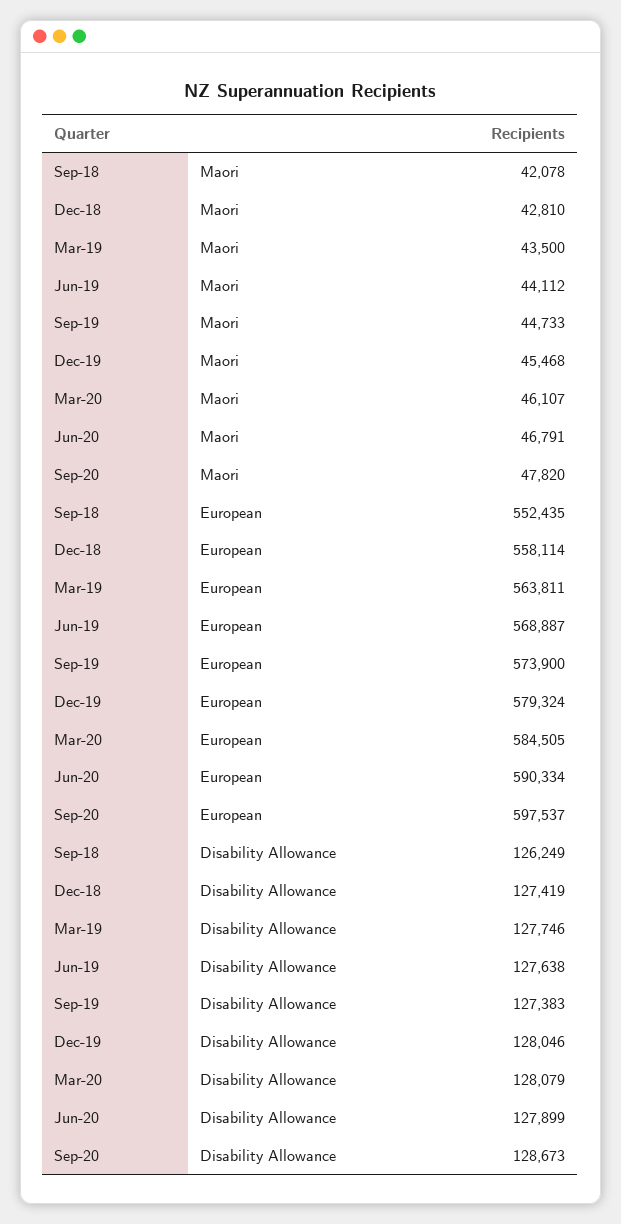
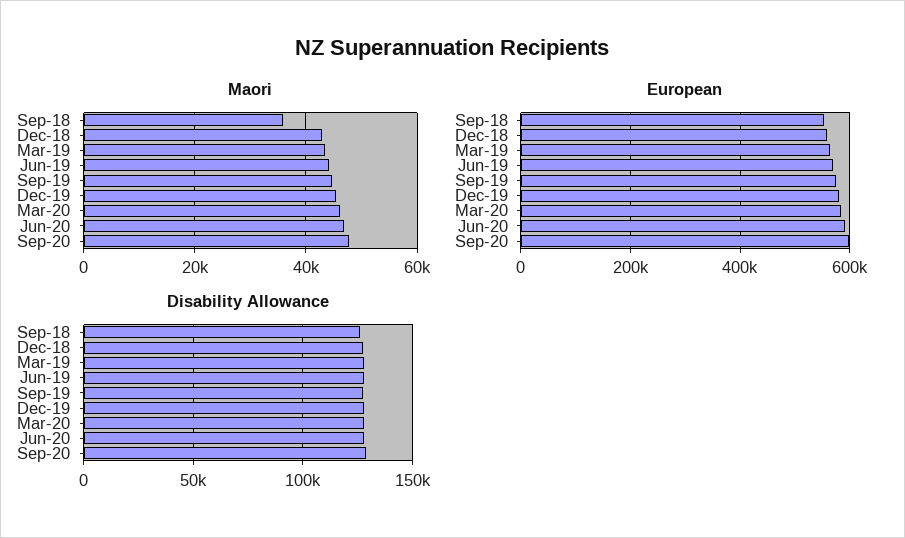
  {
    "Maori": {
-     "Sep-18": 42078,
+     "Sep-18": 36000,
      "Dec-18": 42810,
      "Mar-19": 43500,
      "Jun-19": 44112,
      "Sep-19": 44733,
      "Dec-19": 45468,
      "Mar-20": 46107,
      "Jun-20": 46791,
      "Sep-20": 47820
    },
    "European": {
      "Sep-18": 552435,
      "Dec-18": 558114,
      "Mar-19": 563811,
      "Jun-19": 568887,
      "Sep-19": 573900,
      "Dec-19": 579324,
      "Mar-20": 584505,
      "Jun-20": 590334,
      "Sep-20": 597537
    },
    "Disability Allowance": {
      "Sep-18": 126249,
      "Dec-18": 127419,
      "Mar-19": 127746,
      "Jun-19": 127638,
      "Sep-19": 127383,
      "Dec-19": 128046,
      "Mar-20": 128079,
      "Jun-20": 127899,
      "Sep-20": 128673
    }
  }

